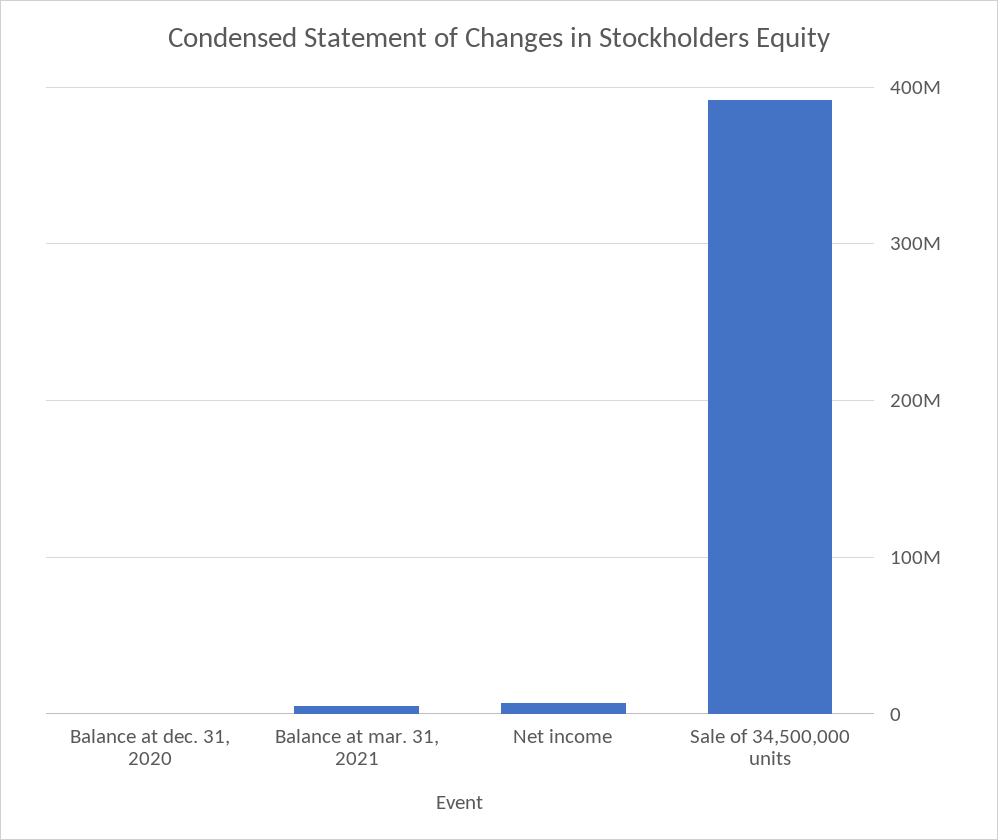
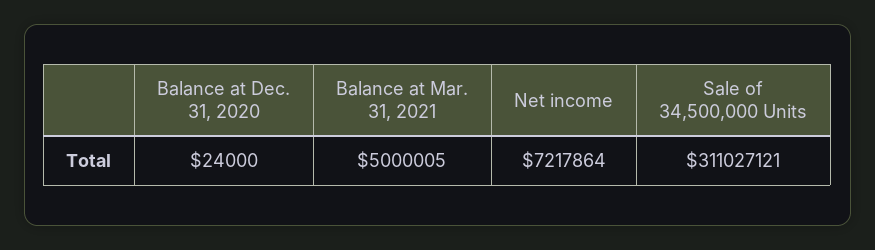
  {
    "Balance at dec. 31, 2020": 24000,
    "Balance at mar. 31, 2021": 5000005,
    "Net income": 7217864,
-   "Sale of 34,500,000 units": 390000000
+   "Sale of 34,500,000 units": 311027121
  }

